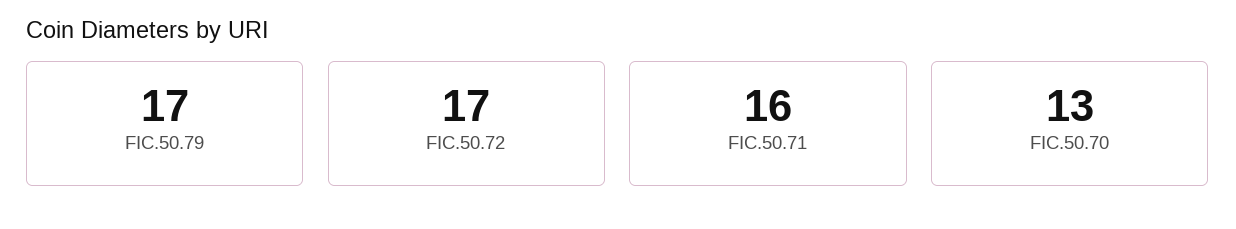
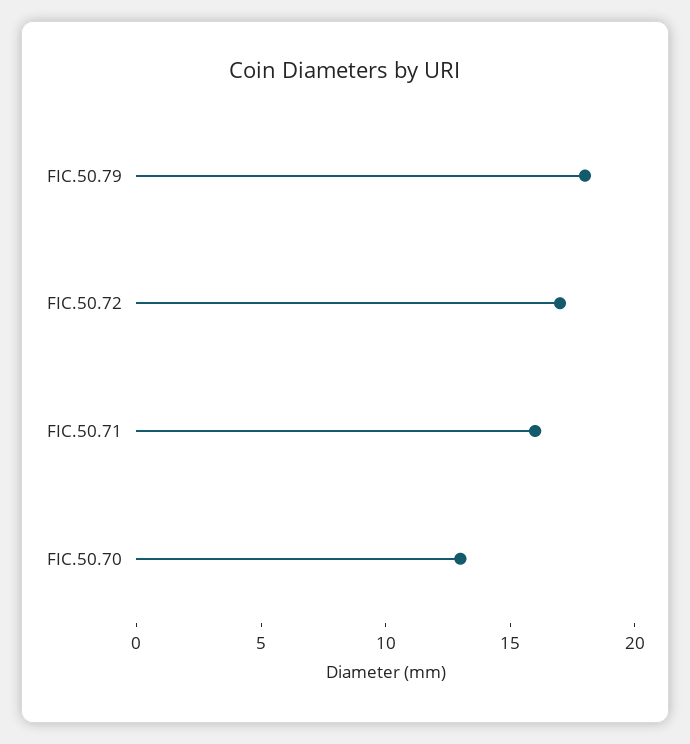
  {
-   "FIC.50.79": 17,
+   "FIC.50.79": 18,
    "FIC.50.72": 17,
    "FIC.50.71": 16,
    "FIC.50.70": 13
  }

